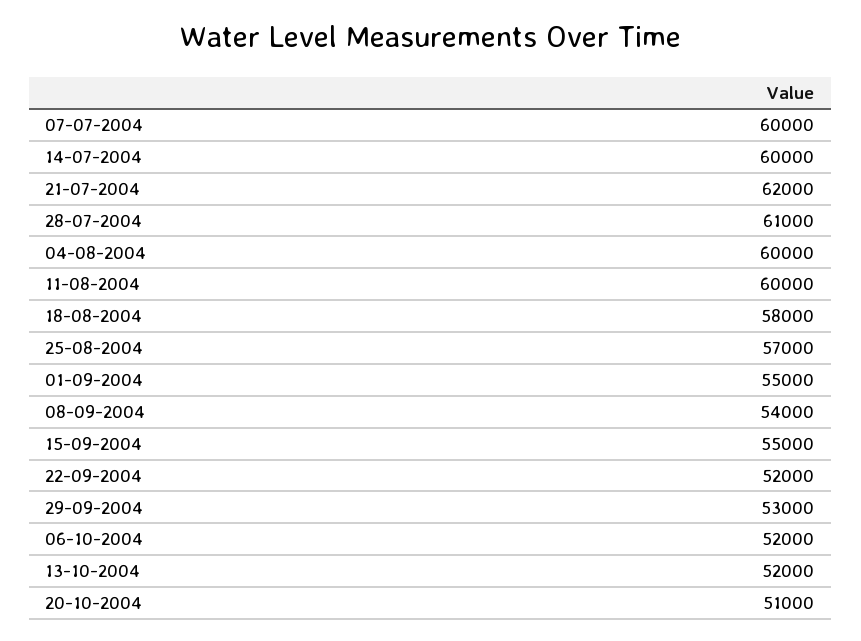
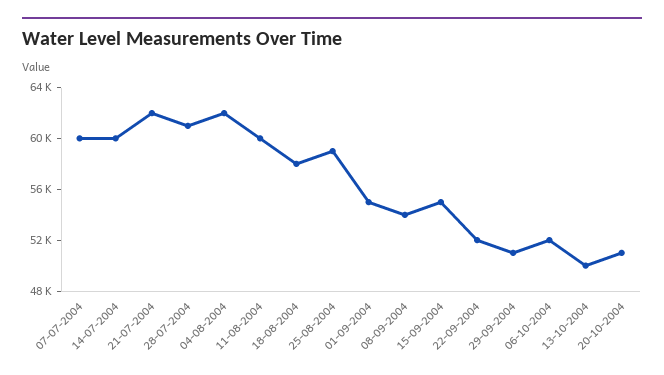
  {
    "07-07-2004": 60000,
    "14-07-2004": 60000,
    "21-07-2004": 62000,
    "28-07-2004": 61000,
-   "04-08-2004": 60000,
+   "04-08-2004": 62000,
    "11-08-2004": 60000,
    "18-08-2004": 58000,
-   "25-08-2004": 57000,
+   "25-08-2004": 59000,
    "01-09-2004": 55000,
    "08-09-2004": 54000,
    "15-09-2004": 55000,
    "22-09-2004": 52000,
-   "29-09-2004": 53000,
+   "29-09-2004": 51000,
    "06-10-2004": 52000,
-   "13-10-2004": 52000,
+   "13-10-2004": 50000,
    "20-10-2004": 51000
  }

